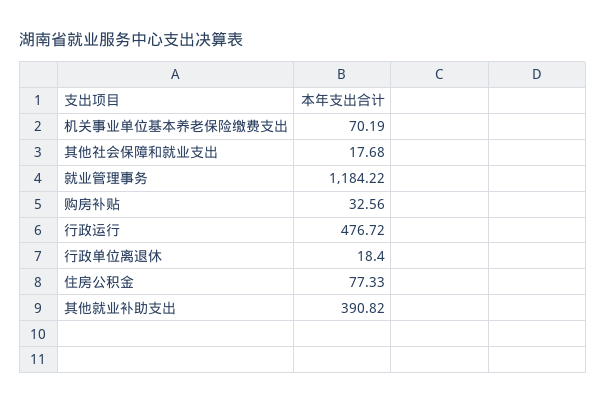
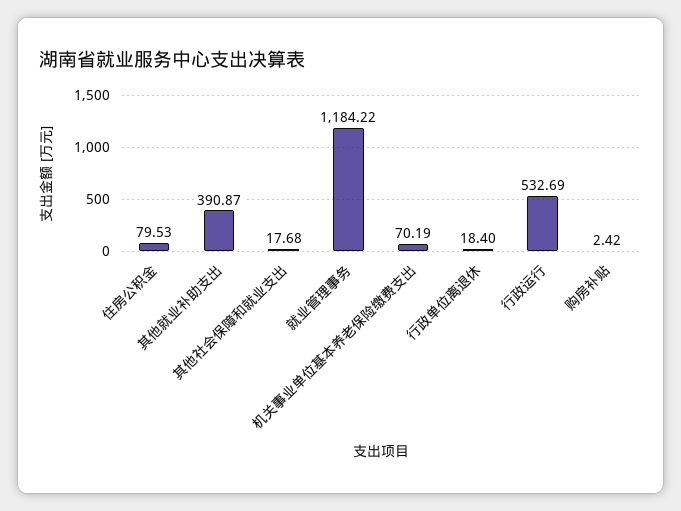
  {
    "机关事业单位基本养老保险缴费支出": 70.19,
    "其他社会保障和就业支出": 17.68,
    "就业管理事务": 1184.22,
-   "购房补贴": 32.56,
+   "购房补贴": 2.42,
-   "行政运行": 476.72,
+   "行政运行": 532.69,
    "行政单位离退休": 18.4,
-   "住房公积金": 77.33,
+   "住房公积金": 79.53,
-   "其他就业补助支出": 390.82
+   "其他就业补助支出": 390.87
  }

